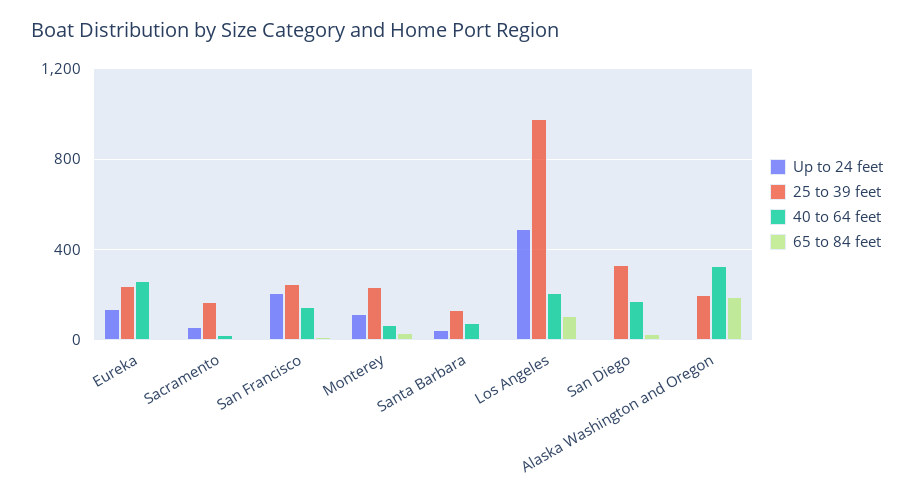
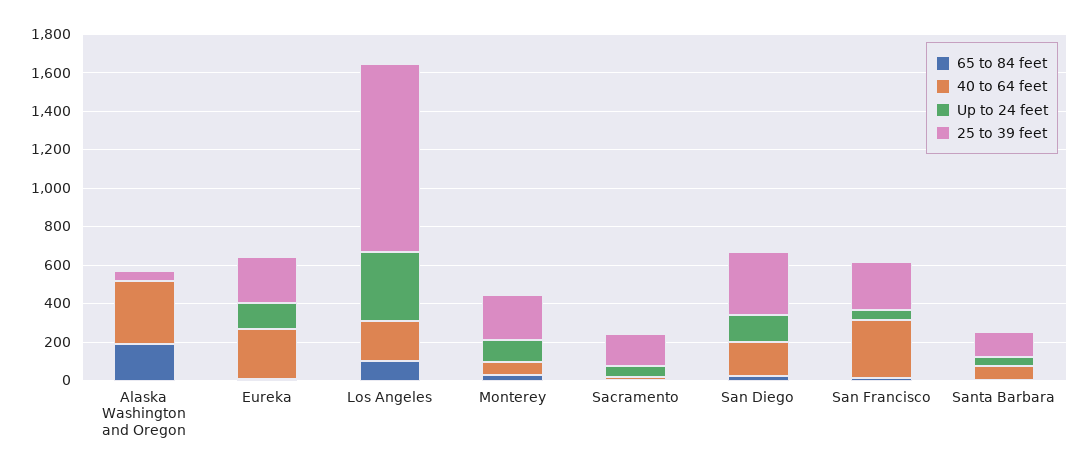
  {
    "Up to 24 feet": {
      "Eureka": 150,
      "Sacramento": 50,
-     "San Francisco": 200,
+     "San Francisco": 50,
      "Monterey": 100,
      "Santa Barbara": 50,
-     "Los Angeles": 500,
+     "Los Angeles": 350,
-     "San Diego": 0,
+     "San Diego": 150,
      "Alaska Washington and Oregon": 0
    },
    "25 to 39 feet": {
      "Eureka": 250,
      "Sacramento": 150,
      "San Francisco": 250,
      "Monterey": 250,
      "Santa Barbara": 150,
      "Los Angeles": 1000,
      "San Diego": 350,
-     "Alaska Washington and Oregon": 200
+     "Alaska Washington and Oregon": 50
    },
    "40 to 64 feet": {
      "Eureka": 250,
      "Sacramento": 0,
-     "San Francisco": 150,
+     "San Francisco": 300,
      "Monterey": 50,
      "Santa Barbara": 100,
      "Los Angeles": 200,
      "San Diego": 150,
      "Alaska Washington and Oregon": 350
    },
    "65 to 84 feet": {
      "Eureka": 0,
      "Sacramento": 0,
      "San Francisco": 0,
      "Monterey": 50,
      "Santa Barbara": 0,
      "Los Angeles": 100,
      "San Diego": 50,
      "Alaska Washington and Oregon": 200
    }
  }

